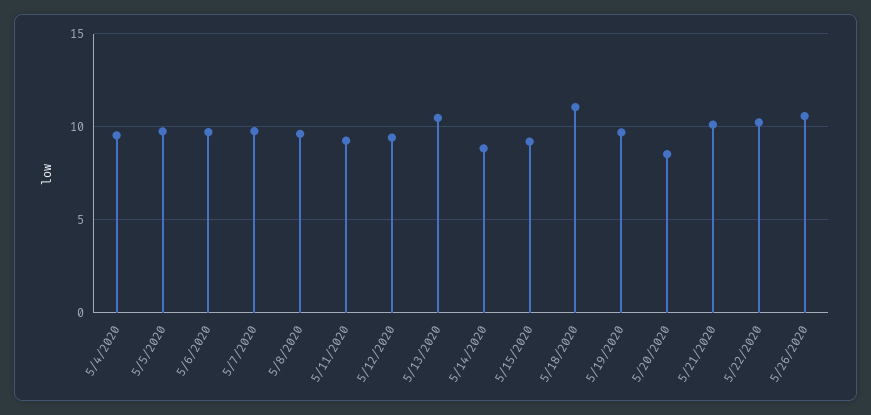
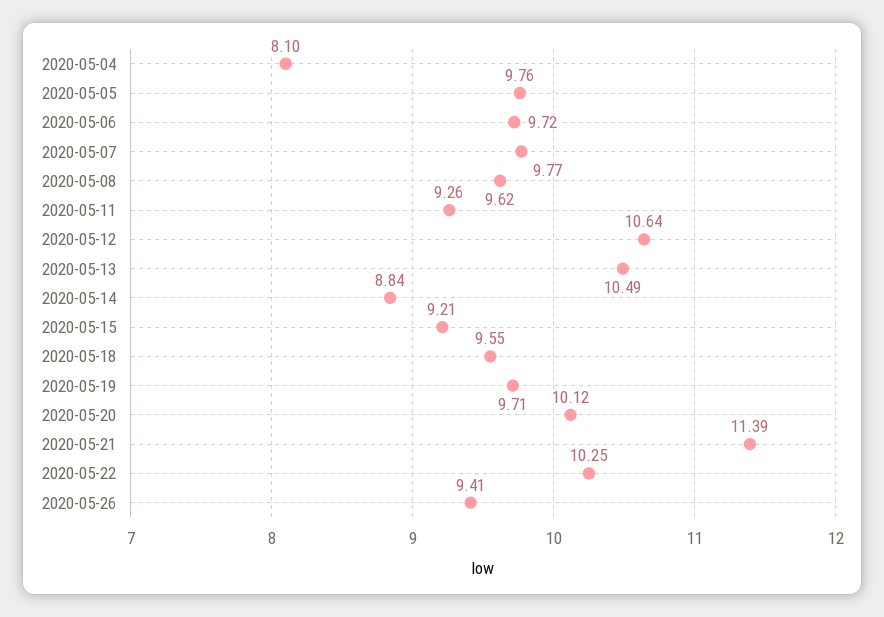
  {
-   "5/4/2020": 9.5,
+   "5/4/2020": 8.1,
    "5/5/2020": 9.76,
    "5/6/2020": 9.72,
    "5/7/2020": 9.77,
    "5/8/2020": 9.62,
    "5/11/2020": 9.26,
-   "5/12/2020": 9.5,
+   "5/12/2020": 10.64,
    "5/13/2020": 10.49,
    "5/14/2020": 8.84,
    "5/15/2020": 9.21,
-   "5/18/2020": 11,
+   "5/18/2020": 9.55,
    "5/19/2020": 9.71,
-   "5/20/2020": 8.5,
+   "5/20/2020": 10.12,
-   "5/21/2020": 10,
+   "5/21/2020": 11.39,
    "5/22/2020": 10.25,
-   "5/26/2020": 10.5
+   "5/26/2020": 9.41
  }

